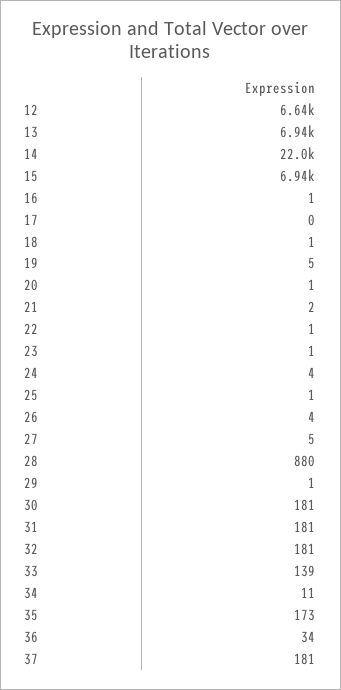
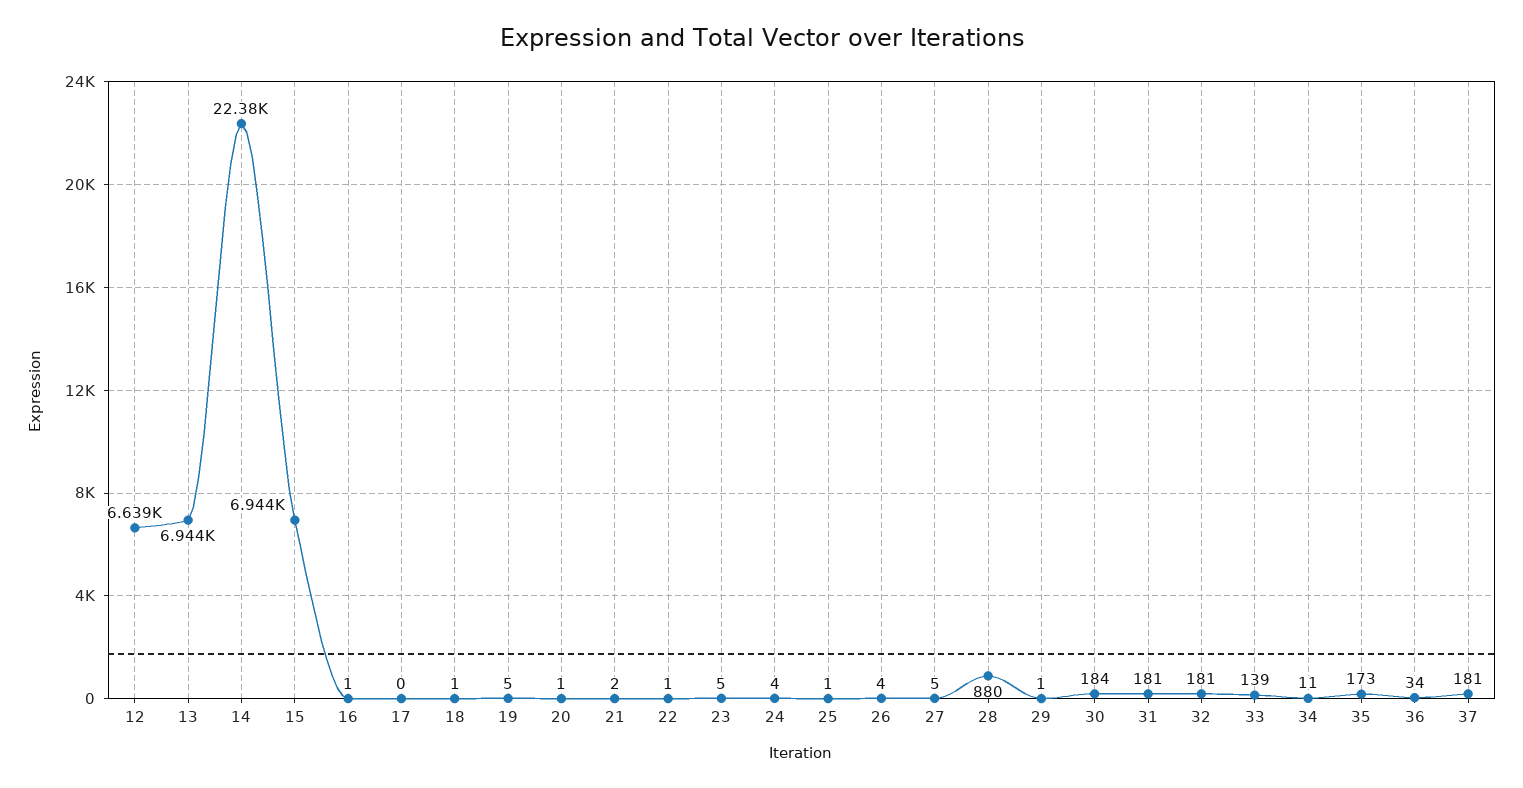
  {
    "12": 6639,
    "13": 6944,
-   "14": 22000,
+   "14": 22380,
    "15": 6944,
    "16": 1,
    "17": 0,
    "18": 1,
    "19": 5,
    "20": 1,
    "21": 2,
    "22": 1,
-   "23": 1,
+   "23": 5,
    "24": 4,
    "25": 1,
    "26": 4,
    "27": 5,
    "28": 880,
    "29": 1,
-   "30": 181,
+   "30": 184,
    "31": 181,
    "32": 181,
    "33": 139,
    "34": 11,
    "35": 173,
    "36": 34,
    "37": 181
  }

